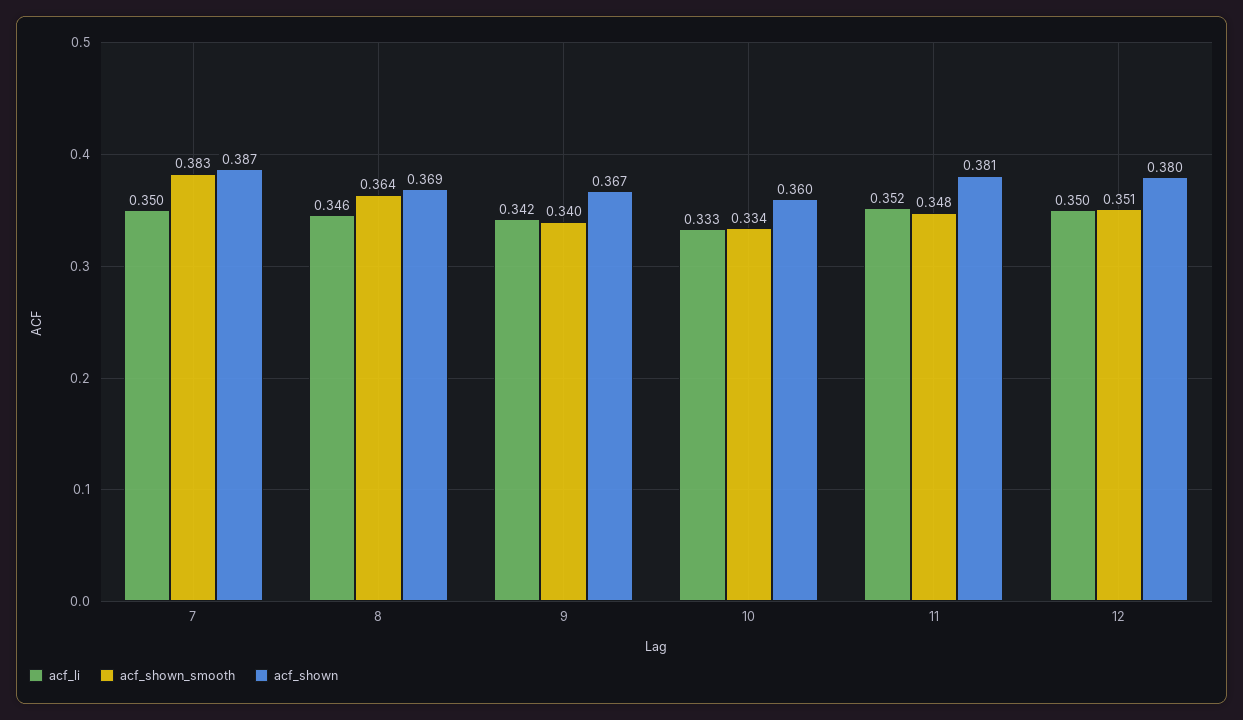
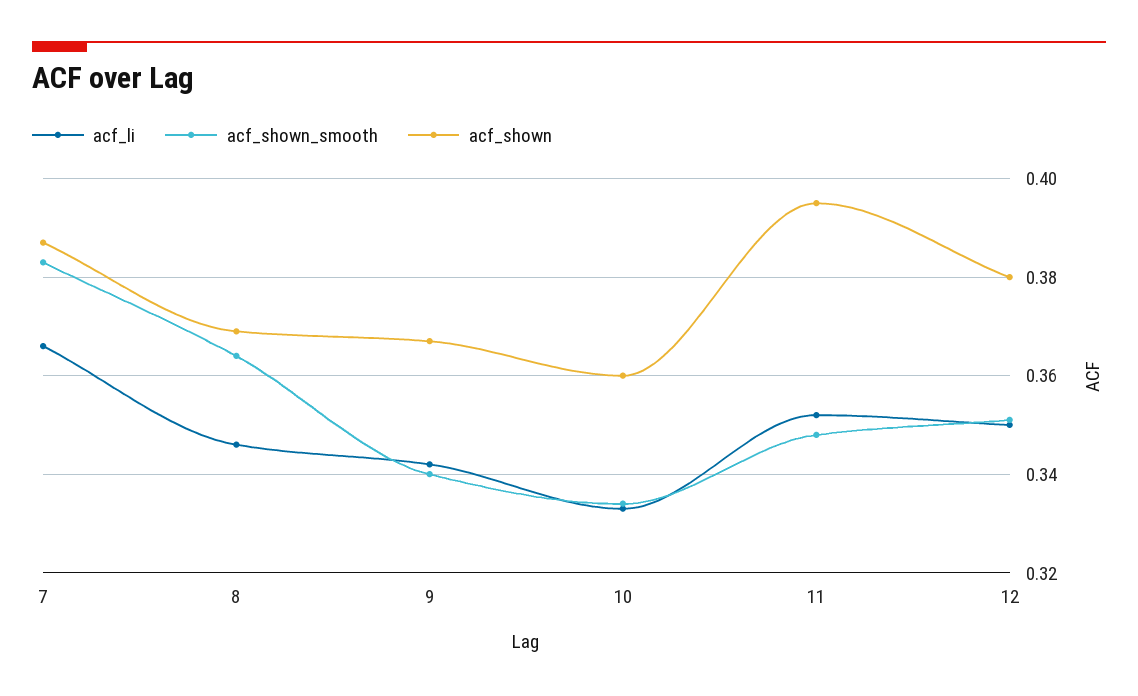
  {
    "acf_li": {
-     "7": 0.35,
+     "7": 0.365,
      "8": 0.346,
      "9": 0.342,
      "10": 0.333,
      "11": 0.352,
      "12": 0.35
    },
    "acf_shown_smooth": {
      "7": 0.383,
      "8": 0.364,
      "9": 0.34,
      "10": 0.334,
      "11": 0.348,
      "12": 0.351
    },
    "acf_shown": {
      "7": 0.387,
      "8": 0.369,
      "9": 0.367,
      "10": 0.36,
-     "11": 0.381,
+     "11": 0.395,
      "12": 0.38
    }
  }

